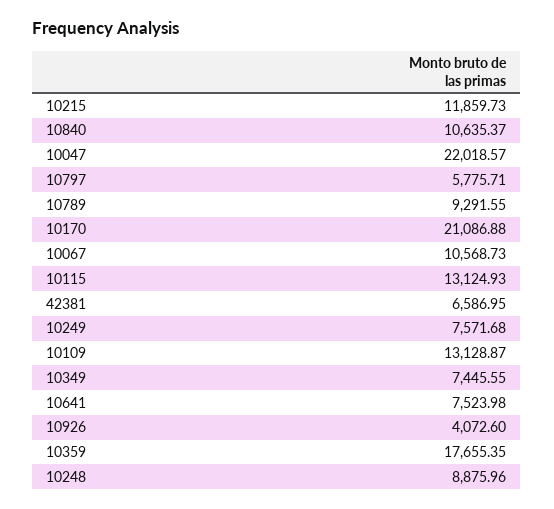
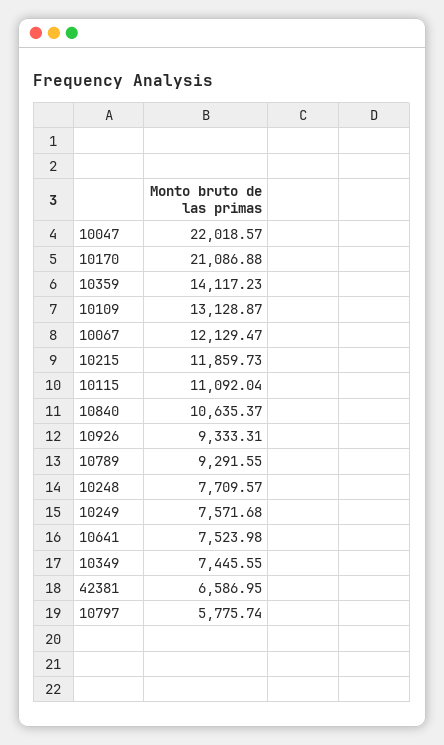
  {
    "10215": 11859.73,
    "10840": 10635.37,
    "10047": 22018.57,
-   "10797": 5775.71,
+   "10797": 5775.74,
    "10789": 9291.55,
    "10170": 21086.88,
-   "10067": 10568.73,
+   "10067": 12129.47,
-   "10115": 13124.93,
+   "10115": 11092.04,
    "42381": 6586.95,
    "10249": 7571.68,
    "10109": 13128.87,
    "10349": 7445.55,
    "10641": 7523.98,
-   "10926": 4072.6,
+   "10926": 9333.31,
-   "10359": 17655.35,
+   "10359": 14117.23,
-   "10248": 8875.96
+   "10248": 7709.57
  }

